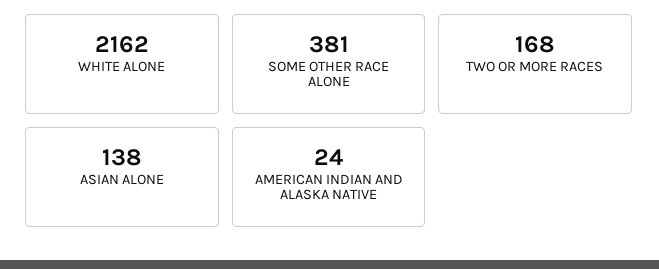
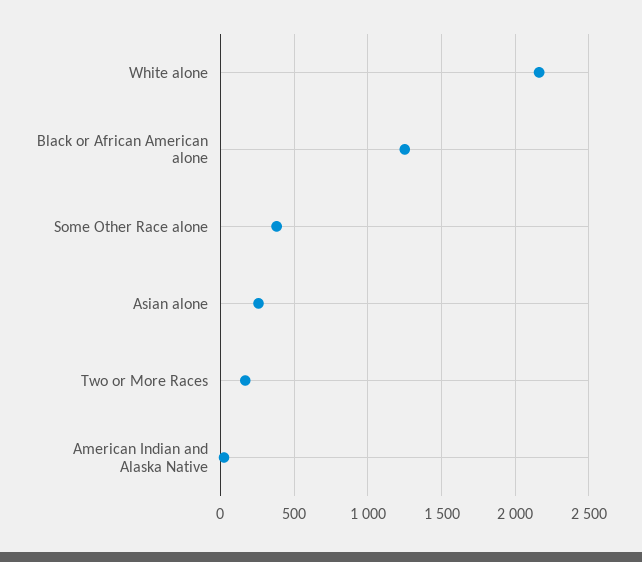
  {
    "WHITE ALONE": 2162,
    "SOME OTHER RACE ALONE": 381,
    "TWO OR MORE RACES": 168,
-   "ASIAN ALONE": 138,
+   "ASIAN ALONE": 250,
-   "AMERICAN INDIAN AND ALASKA NATIVE": 24
+   "AMERICAN INDIAN AND ALASKA NATIVE": 24,
+   "Black or African American alone": 1250
  }

